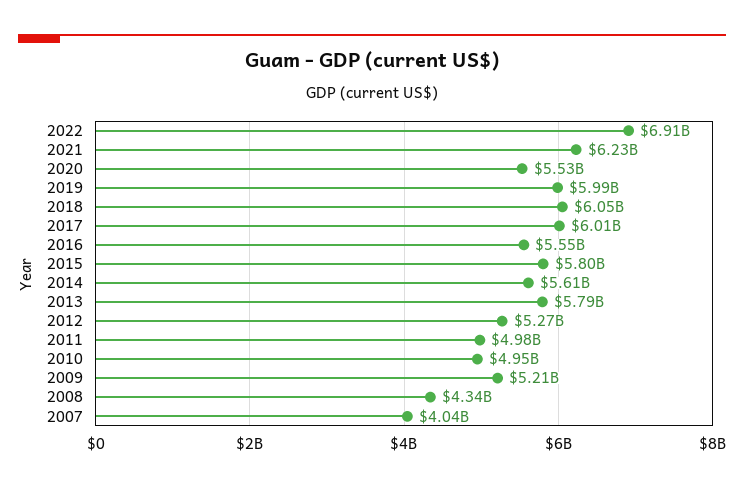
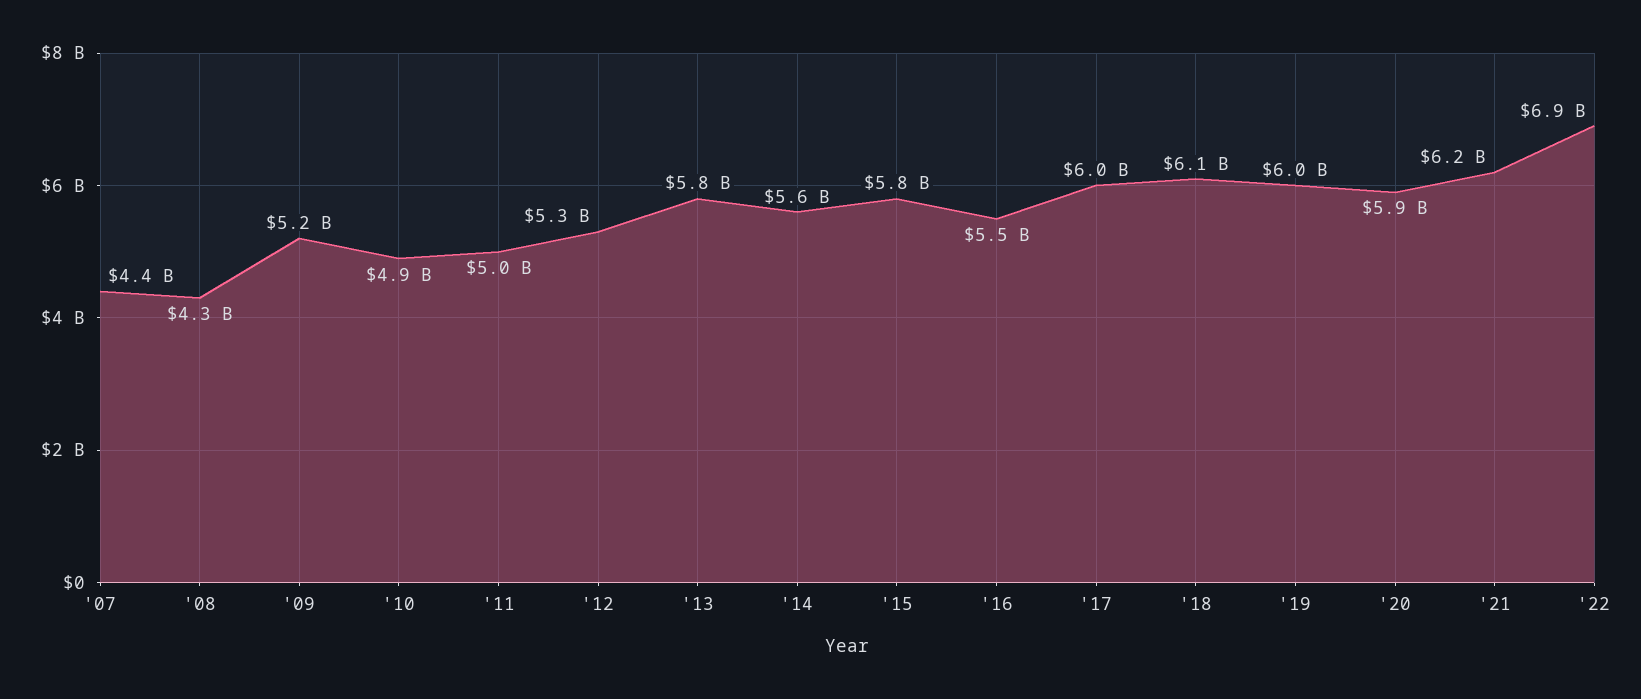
  {
    "2022": 6910000000,
    "2021": 6230000000,
-   "2020": 5530000000,
+   "2020": 5900000000,
    "2019": 5990000000,
    "2018": 6050000000,
    "2017": 6010000000,
    "2016": 5550000000,
    "2015": 5800000000,
    "2014": 5610000000,
    "2013": 5790000000,
    "2012": 5270000000,
    "2011": 4980000000,
    "2010": 4950000000,
    "2009": 5210000000,
    "2008": 4340000000,
-   "2007": 4040000000
+   "2007": 4400000000
  }

